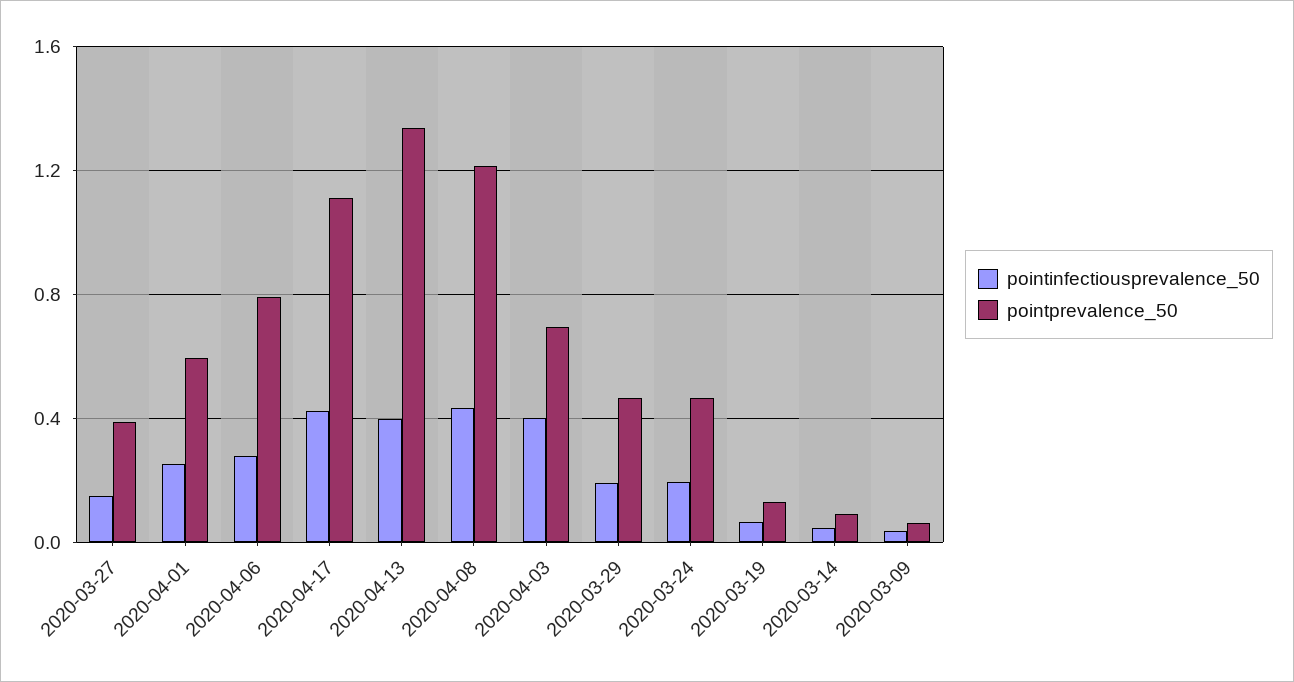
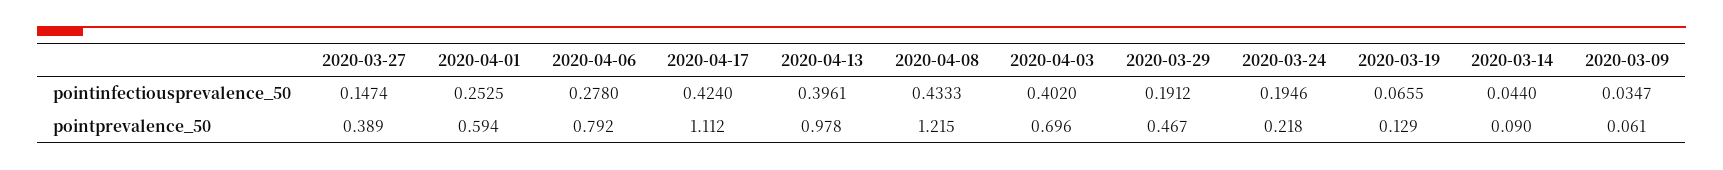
  {
    "pointinfectiousprevalence_50": {
      "2020-03-27": 0.1474,
      "2020-04-01": 0.2525,
      "2020-04-06": 0.278,
      "2020-04-17": 0.424,
      "2020-04-13": 0.3961,
      "2020-04-08": 0.4333,
      "2020-04-03": 0.402,
      "2020-03-29": 0.1912,
      "2020-03-24": 0.1946,
      "2020-03-19": 0.0655,
      "2020-03-14": 0.044,
      "2020-03-09": 0.0347
    },
    "pointprevalence_50": {
      "2020-03-27": 0.389,
      "2020-04-01": 0.594,
      "2020-04-06": 0.792,
      "2020-04-17": 1.112,
-     "2020-04-13": 1.35,
+     "2020-04-13": 0.978,
      "2020-04-08": 1.215,
      "2020-04-03": 0.696,
      "2020-03-29": 0.467,
-     "2020-03-24": 0.45,
+     "2020-03-24": 0.218,
      "2020-03-19": 0.129,
      "2020-03-14": 0.09,
      "2020-03-09": 0.061
    }
  }

